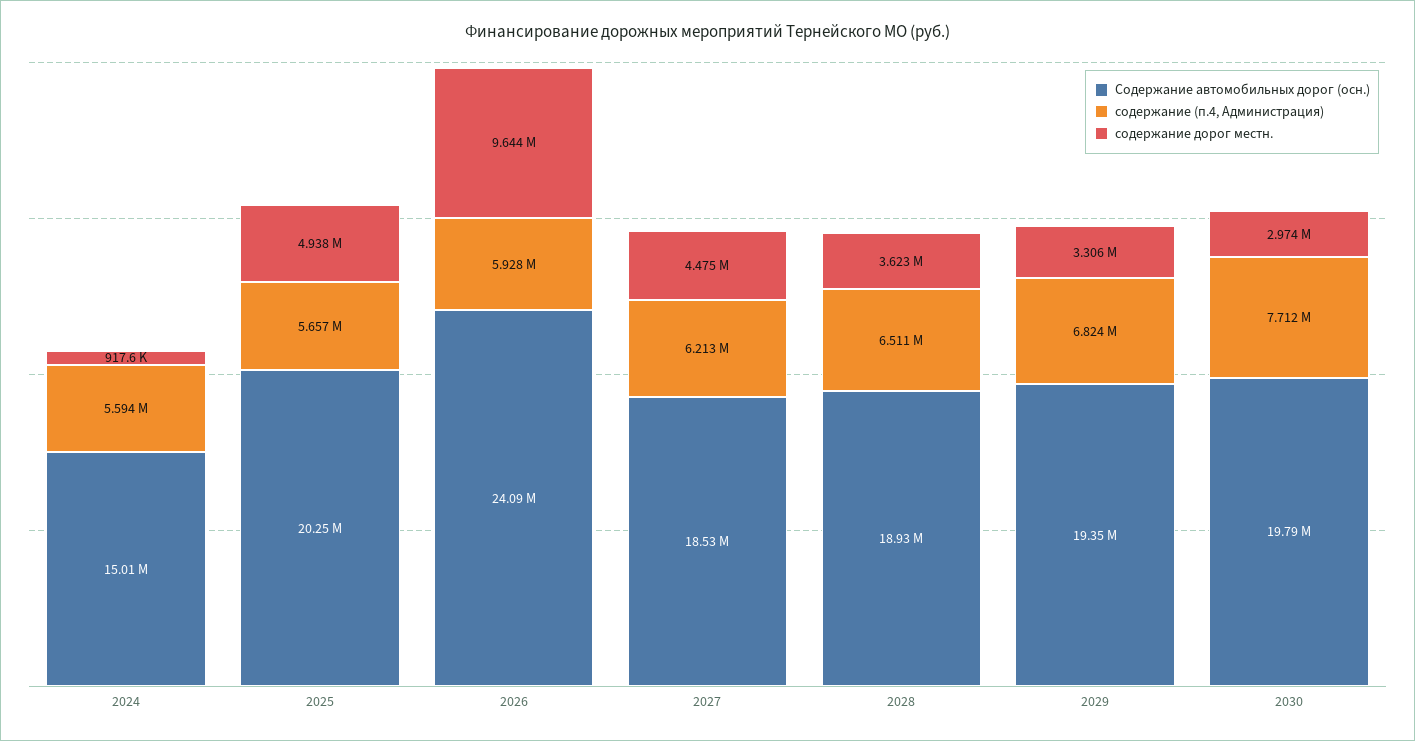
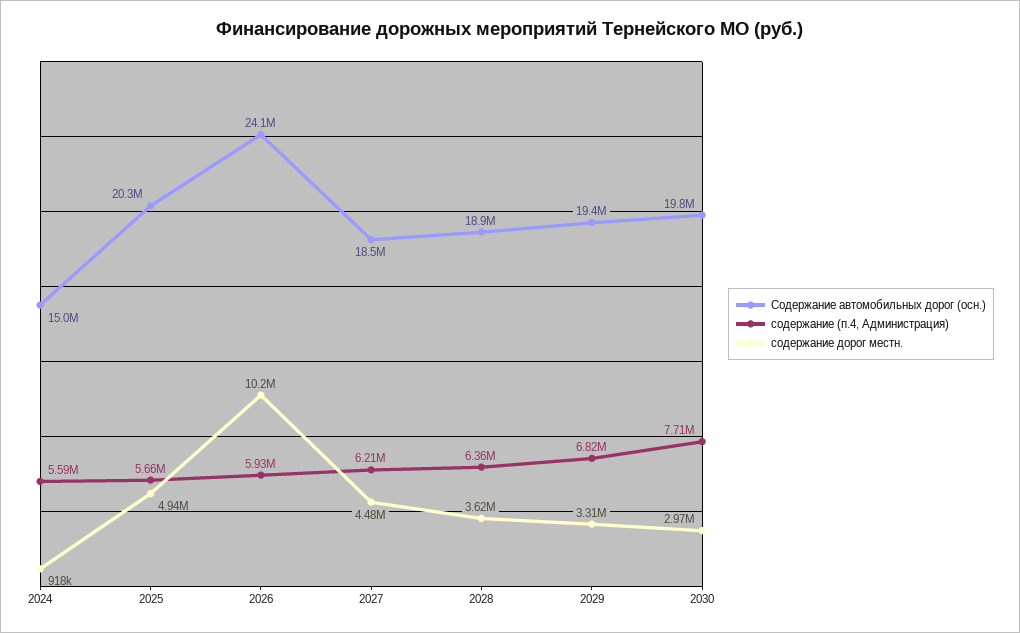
  {
    "Содержание автомобильных дорог (осн.)": {
      "2024": 15010000,
      "2025": 20250000,
      "2026": 24090000,
      "2027": 18530000,
      "2028": 18930000,
      "2029": 19350000,
      "2030": 19790000
    },
    "содержание (п.4, Администрация)": {
      "2024": 5594000,
      "2025": 5657000,
      "2026": 5928000,
      "2027": 6213000,
-     "2028": 6511000,
+     "2028": 6360000,
      "2029": 6824000,
      "2030": 7712000
    },
    "содержание дорог местн.": {
      "2024": 917600,
      "2025": 4938000,
-     "2026": 9644000,
+     "2026": 10200000,
      "2027": 4475000,
      "2028": 3623000,
      "2029": 3306000,
      "2030": 2974000
    }
  }

